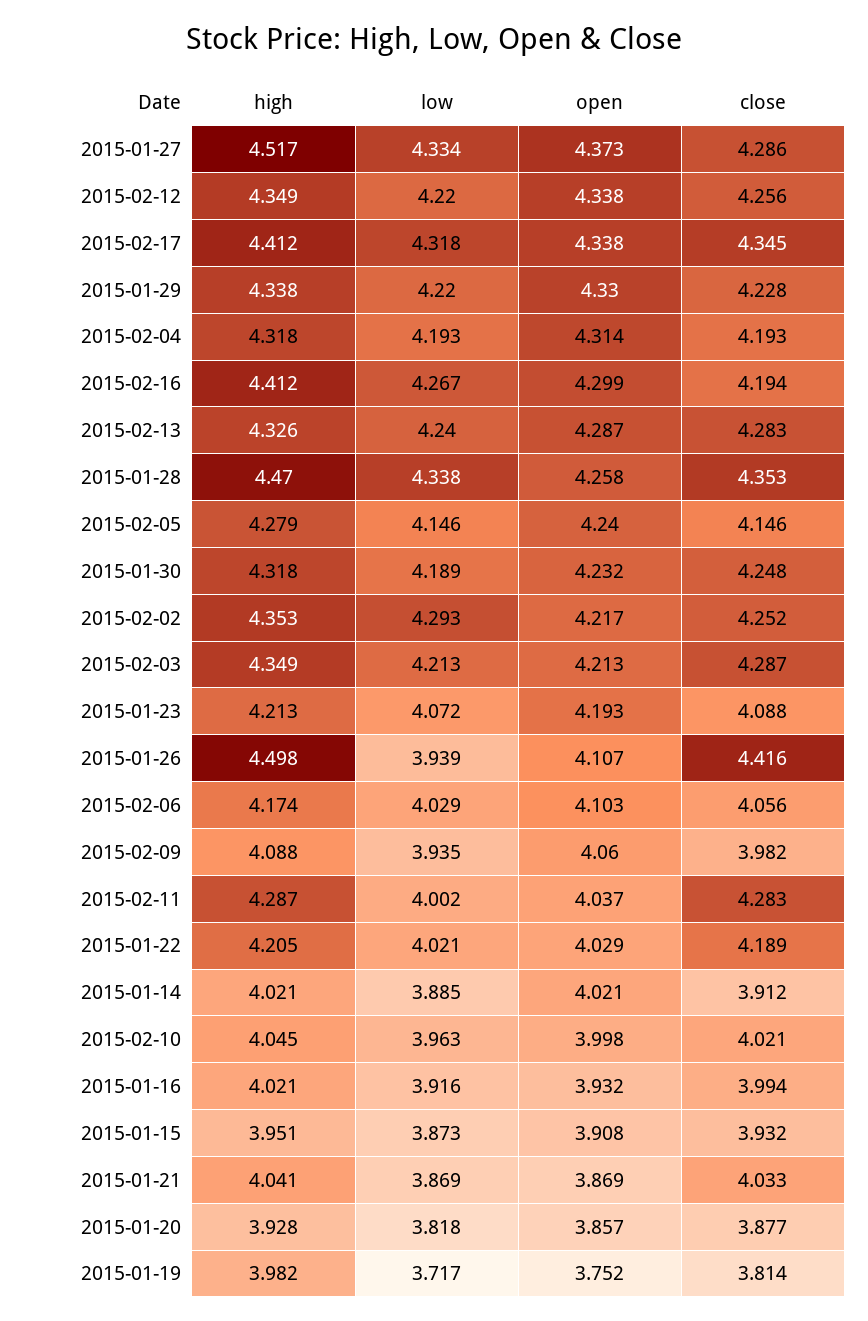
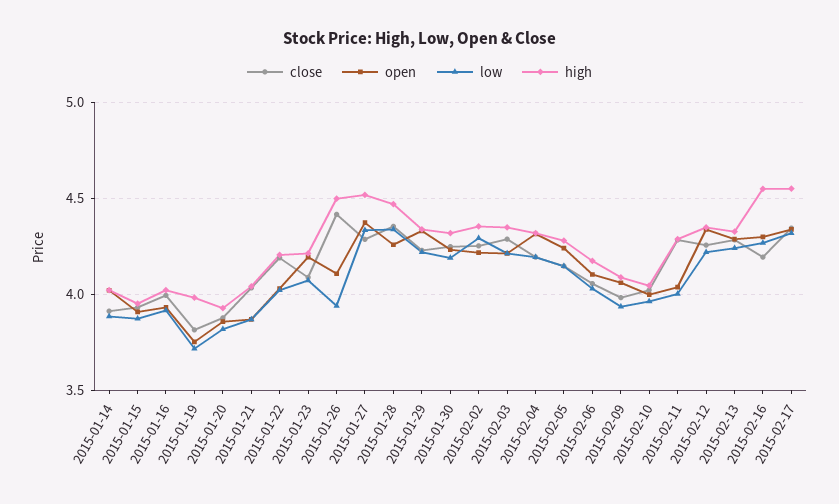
  {
    "high": {
      "2015-01-27": 4.517,
      "2015-02-12": 4.349,
-     "2015-02-17": 4.412,
+     "2015-02-17": 4.55,
      "2015-01-29": 4.338,
      "2015-02-04": 4.318,
-     "2015-02-16": 4.412,
+     "2015-02-16": 4.55,
      "2015-02-13": 4.326,
      "2015-01-28": 4.47,
      "2015-02-05": 4.279,
      "2015-01-30": 4.318,
      "2015-02-02": 4.353,
      "2015-02-03": 4.349,
      "2015-01-23": 4.213,
      "2015-01-26": 4.498,
      "2015-02-06": 4.174,
      "2015-02-09": 4.088,
      "2015-02-11": 4.287,
      "2015-01-22": 4.205,
      "2015-01-14": 4.021,
      "2015-02-10": 4.045,
      "2015-01-16": 4.021,
      "2015-01-15": 3.951,
      "2015-01-21": 4.041,
      "2015-01-20": 3.928,
      "2015-01-19": 3.982
    },
    "low": {
      "2015-01-27": 4.334,
      "2015-02-12": 4.22,
      "2015-02-17": 4.318,
      "2015-01-29": 4.22,
      "2015-02-04": 4.193,
      "2015-02-16": 4.267,
      "2015-02-13": 4.24,
      "2015-01-28": 4.338,
      "2015-02-05": 4.146,
      "2015-01-30": 4.189,
      "2015-02-02": 4.293,
      "2015-02-03": 4.213,
      "2015-01-23": 4.072,
      "2015-01-26": 3.939,
      "2015-02-06": 4.029,
      "2015-02-09": 3.935,
      "2015-02-11": 4.002,
      "2015-01-22": 4.021,
      "2015-01-14": 3.885,
      "2015-02-10": 3.963,
      "2015-01-16": 3.916,
      "2015-01-15": 3.873,
      "2015-01-21": 3.869,
      "2015-01-20": 3.818,
      "2015-01-19": 3.717
    },
    "open": {
      "2015-01-27": 4.373,
      "2015-02-12": 4.338,
      "2015-02-17": 4.338,
      "2015-01-29": 4.33,
      "2015-02-04": 4.314,
      "2015-02-16": 4.299,
      "2015-02-13": 4.287,
      "2015-01-28": 4.258,
      "2015-02-05": 4.24,
      "2015-01-30": 4.232,
      "2015-02-02": 4.217,
      "2015-02-03": 4.213,
      "2015-01-23": 4.193,
      "2015-01-26": 4.107,
      "2015-02-06": 4.103,
      "2015-02-09": 4.06,
      "2015-02-11": 4.037,
      "2015-01-22": 4.029,
      "2015-01-14": 4.021,
      "2015-02-10": 3.998,
      "2015-01-16": 3.932,
      "2015-01-15": 3.908,
      "2015-01-21": 3.869,
      "2015-01-20": 3.857,
      "2015-01-19": 3.752
    },
    "close": {
      "2015-01-27": 4.286,
      "2015-02-12": 4.256,
      "2015-02-17": 4.345,
      "2015-01-29": 4.228,
      "2015-02-04": 4.193,
      "2015-02-16": 4.194,
      "2015-02-13": 4.283,
      "2015-01-28": 4.353,
      "2015-02-05": 4.146,
      "2015-01-30": 4.248,
      "2015-02-02": 4.252,
      "2015-02-03": 4.287,
      "2015-01-23": 4.088,
      "2015-01-26": 4.416,
      "2015-02-06": 4.056,
      "2015-02-09": 3.982,
      "2015-02-11": 4.283,
      "2015-01-22": 4.189,
      "2015-01-14": 3.912,
      "2015-02-10": 4.021,
      "2015-01-16": 3.994,
      "2015-01-15": 3.932,
      "2015-01-21": 4.033,
      "2015-01-20": 3.877,
      "2015-01-19": 3.814
    }
  }

